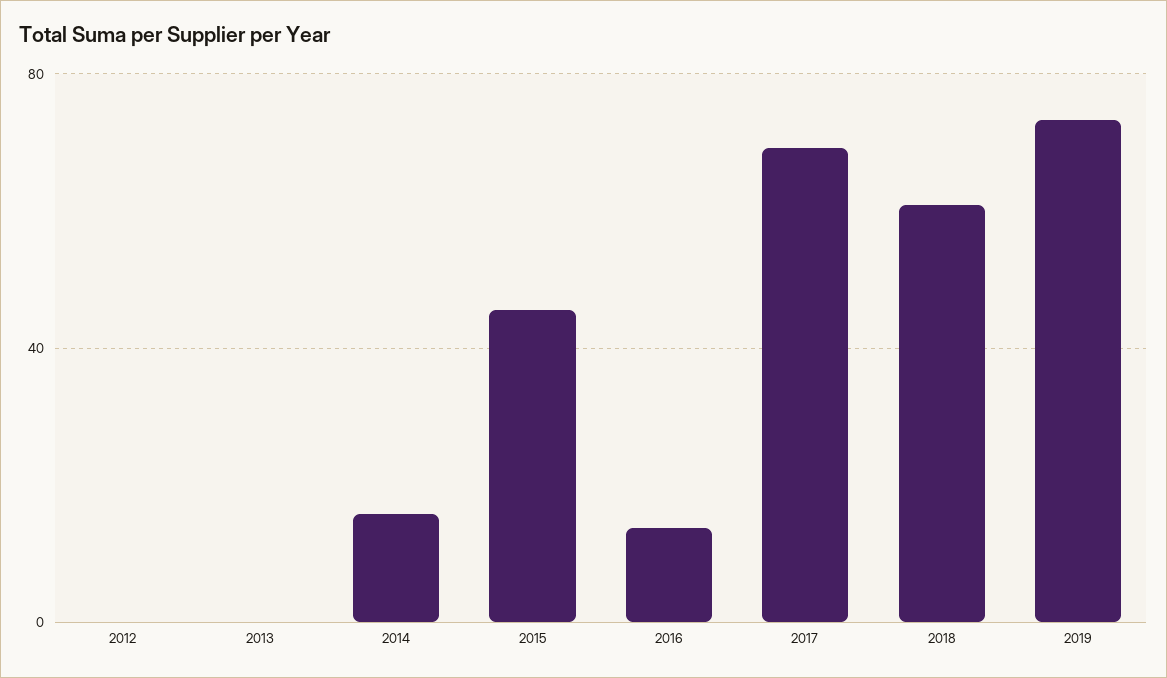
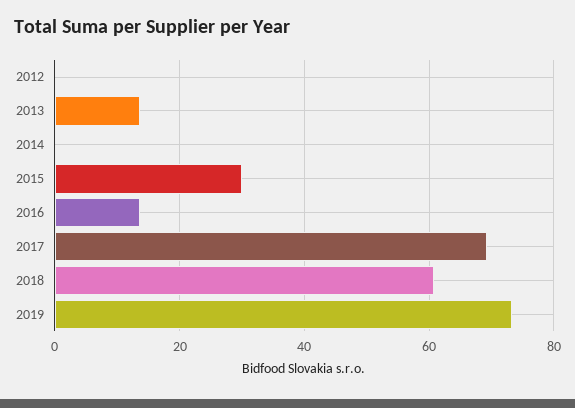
  {
    "2012": 0,
-   "2013": 0,
+   "2013": 14,
-   "2014": 15,
+   "2014": 0,
-   "2015": 45,
+   "2015": 30,
    "2016": 14,
    "2017": 70,
    "2018": 60,
    "2019": 74
  }

